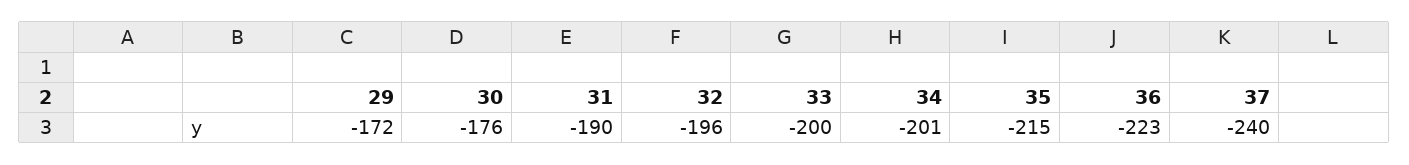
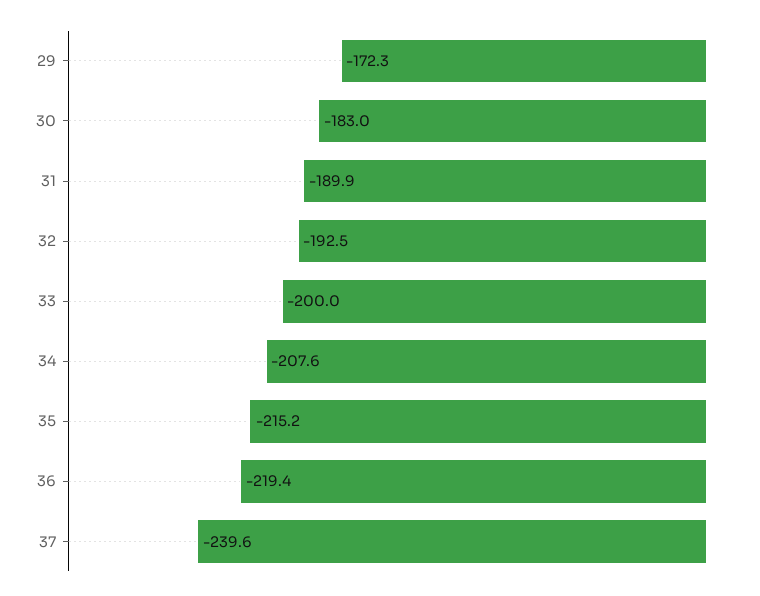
  {
    "29": -172.3,
-   "30": -176,
+   "30": -183,
    "31": -189.9,
-   "32": -196,
+   "32": -192.5,
    "33": -200,
-   "34": -201,
+   "34": -207.6,
    "35": -215.2,
-   "36": -223,
+   "36": -219.4,
    "37": -239.6
  }

